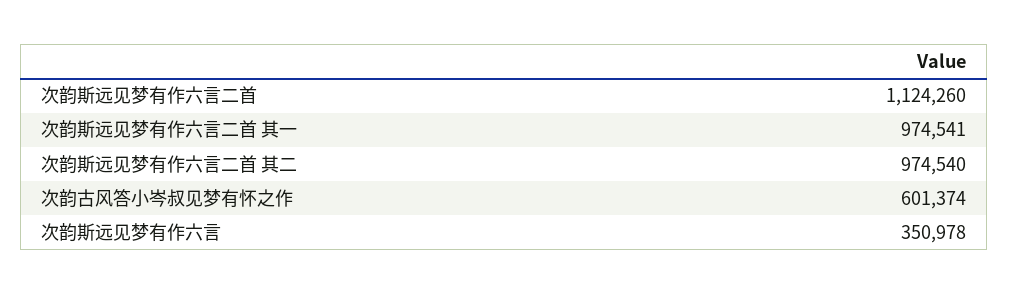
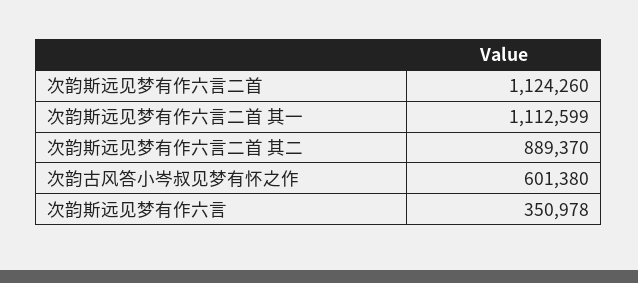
  {
    "次韵斯远见梦有作六言二首": 1124260,
-   "次韵斯远见梦有作六言二首 其一": 974541,
+   "次韵斯远见梦有作六言二首 其一": 1112599,
-   "次韵斯远见梦有作六言二首 其二": 974540,
+   "次韵斯远见梦有作六言二首 其二": 889370,
-   "次韵古风答小岑叔见梦有怀之作": 601374,
+   "次韵古风答小岑叔见梦有怀之作": 601380,
    "次韵斯远见梦有作六言": 350978
  }

